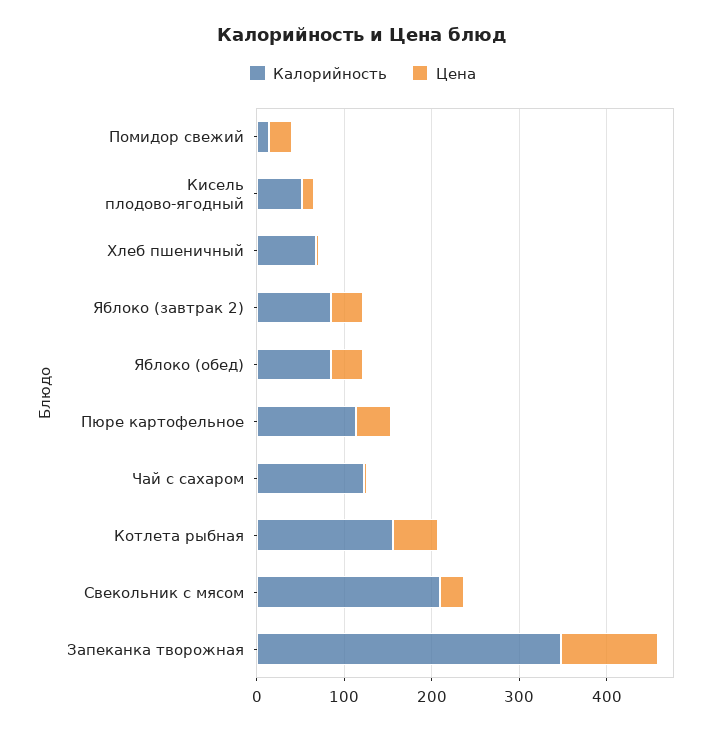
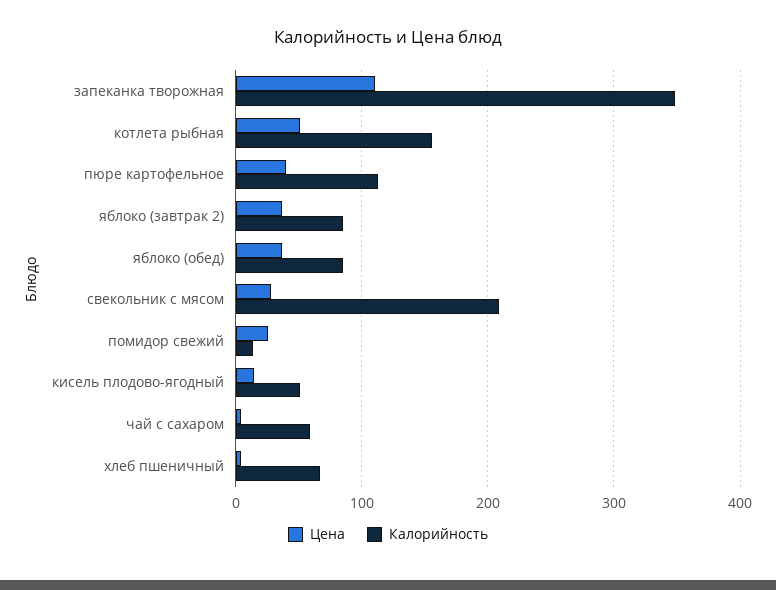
  {
    "Калорийность": {
      "Помидор свежий": 10,
      "Кисель плодово-ягодный": 50,
      "Хлеб пшеничный": 70,
      "Яблоко (завтрак 2)": 90,
      "Яблоко (обед)": 90,
      "Пюре картофельное": 110,
-     "Чай с сахаром": 120,
+     "Чай с сахаром": 60,
      "Котлета рыбная": 160,
      "Свекольник с мясом": 210,
      "Запеканка творожная": 350
    },
    "Цена": {
      "Помидор свежий": 30,
      "Кисель плодово-ягодный": 10,
      "Хлеб пшеничный": 0,
      "Яблоко (завтрак 2)": 40,
      "Яблоко (обед)": 40,
      "Пюре картофельное": 40,
      "Чай с сахаром": 0,
      "Котлета рыбная": 50,
      "Свекольник с мясом": 30,
      "Запеканка творожная": 110
    }
  }

